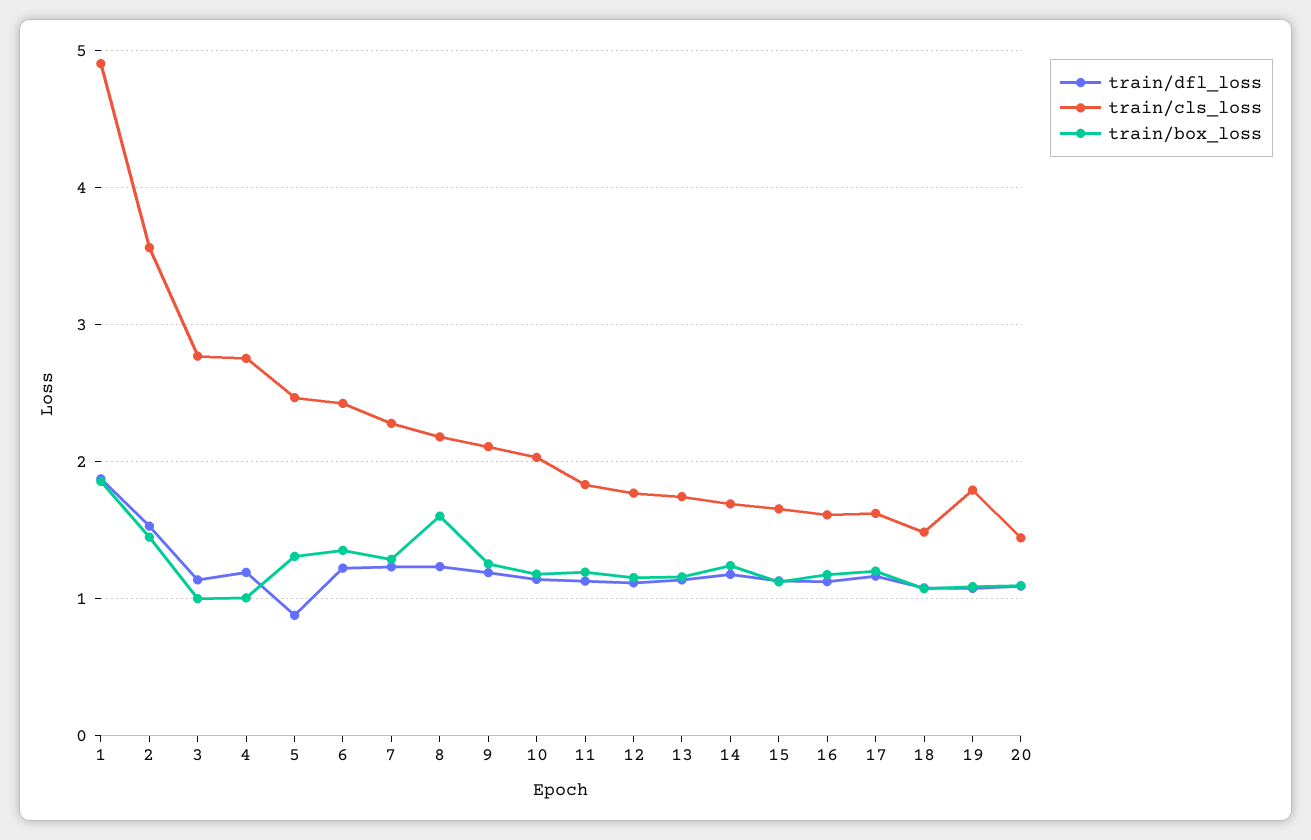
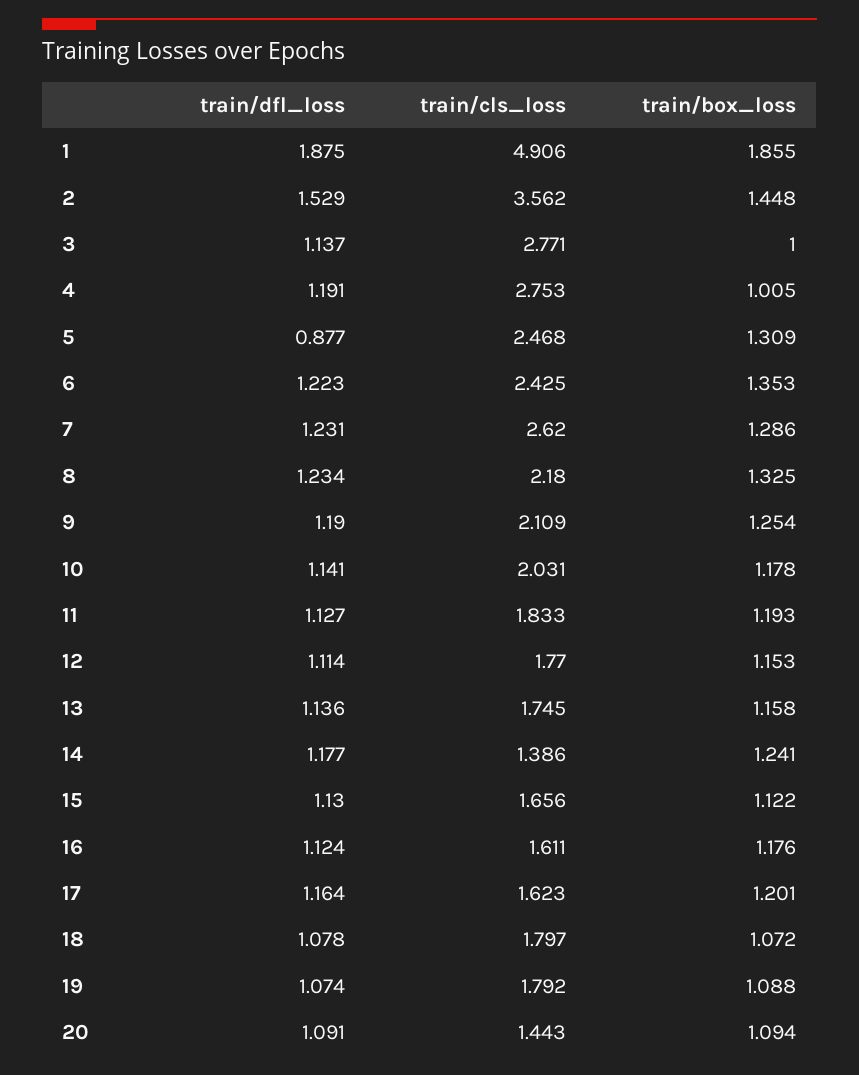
  {
    "train/dfl_loss": {
      "1": 1.875,
      "2": 1.529,
      "3": 1.137,
      "4": 1.191,
      "5": 0.877,
      "6": 1.223,
      "7": 1.231,
      "8": 1.234,
      "9": 1.19,
      "10": 1.141,
      "11": 1.127,
      "12": 1.114,
      "13": 1.136,
      "14": 1.177,
      "15": 1.13,
      "16": 1.124,
      "17": 1.164,
      "18": 1.078,
      "19": 1.074,
      "20": 1.091
    },
    "train/cls_loss": {
      "1": 4.906,
      "2": 3.562,
      "3": 2.771,
      "4": 2.753,
      "5": 2.468,
      "6": 2.425,
-     "7": 2.3,
+     "7": 2.62,
      "8": 2.18,
      "9": 2.109,
      "10": 2.031,
      "11": 1.833,
      "12": 1.77,
      "13": 1.745,
-     "14": 1.7,
+     "14": 1.386,
      "15": 1.656,
      "16": 1.611,
      "17": 1.623,
-     "18": 1.5,
+     "18": 1.797,
      "19": 1.792,
      "20": 1.443
    },
    "train/box_loss": {
      "1": 1.855,
      "2": 1.448,
      "3": 1,
      "4": 1.005,
      "5": 1.309,
      "6": 1.353,
      "7": 1.286,
-     "8": 1.6,
+     "8": 1.325,
      "9": 1.254,
      "10": 1.178,
      "11": 1.193,
      "12": 1.153,
      "13": 1.158,
      "14": 1.241,
      "15": 1.122,
      "16": 1.176,
      "17": 1.201,
      "18": 1.072,
      "19": 1.088,
      "20": 1.094
    }
  }

